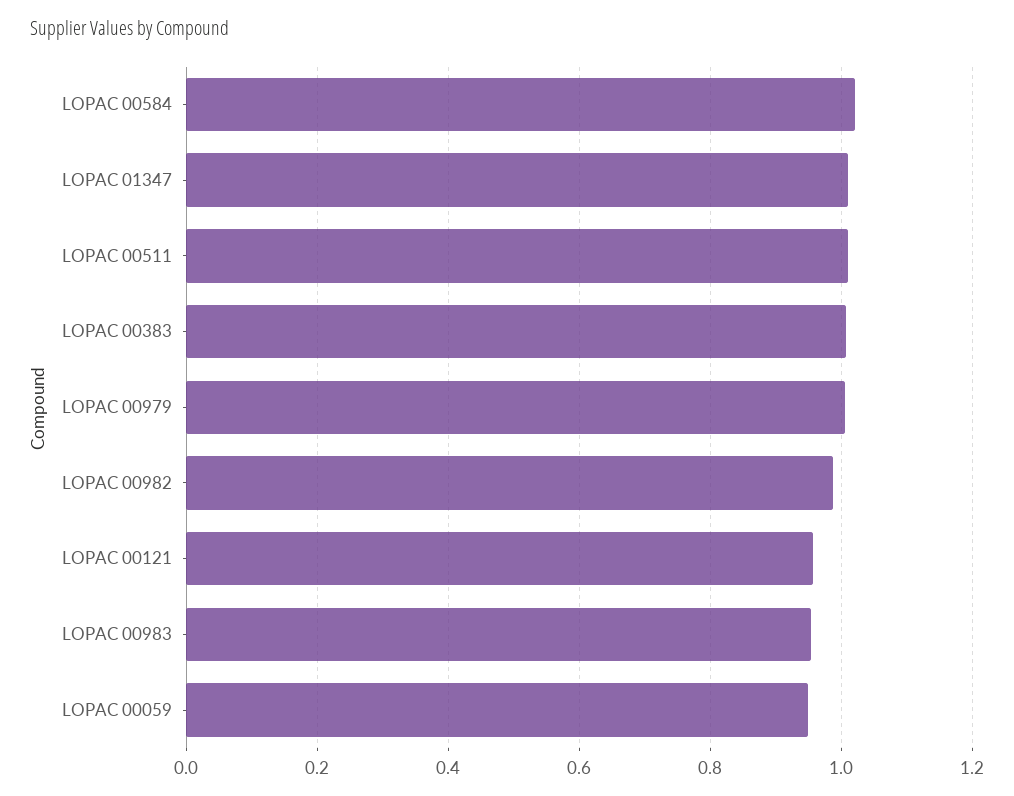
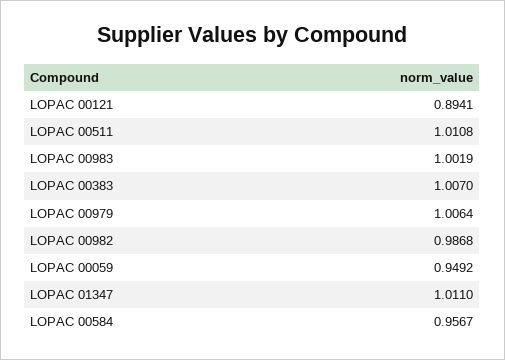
  {
-   "LOPAC 00584": 1.02,
+   "LOPAC 00584": 0.9567,
    "LOPAC 01347": 1.011,
    "LOPAC 00511": 1.0108,
    "LOPAC 00383": 1.007,
    "LOPAC 00979": 1.0064,
    "LOPAC 00982": 0.9868,
-   "LOPAC 00121": 0.96,
+   "LOPAC 00121": 0.8941,
-   "LOPAC 00983": 0.96,
+   "LOPAC 00983": 1.0019,
    "LOPAC 00059": 0.9492
  }

